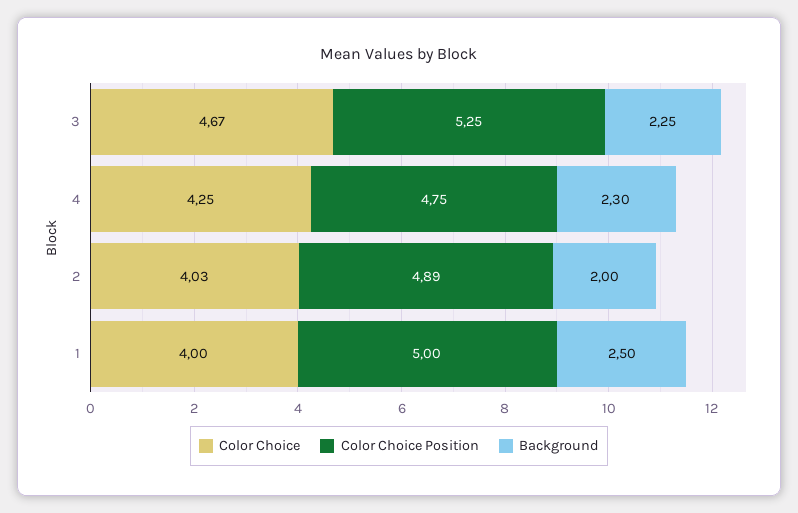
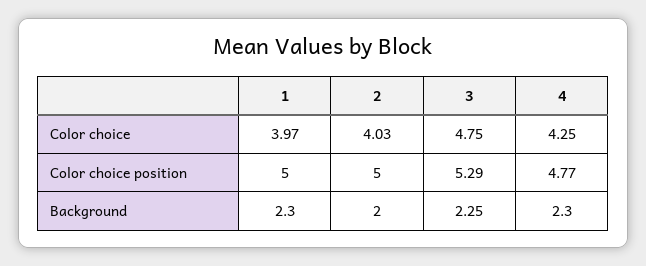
  {
    "Color Choice": {
-     "3": 4.67,
+     "3": 4.75,
      "4": 4.25,
      "2": 4.03,
-     "1": 4
+     "1": 3.97
    },
    "Color Choice Position": {
-     "3": 5.25,
+     "3": 5.29,
-     "4": 4.75,
+     "4": 4.77,
-     "2": 4.89,
+     "2": 5,
      "1": 5
    },
    "Background": {
      "3": 2.25,
      "4": 2.3,
      "2": 2,
-     "1": 2.5
+     "1": 2.3
    }
  }

